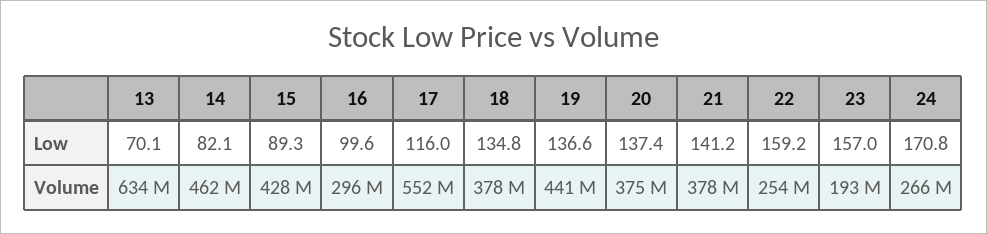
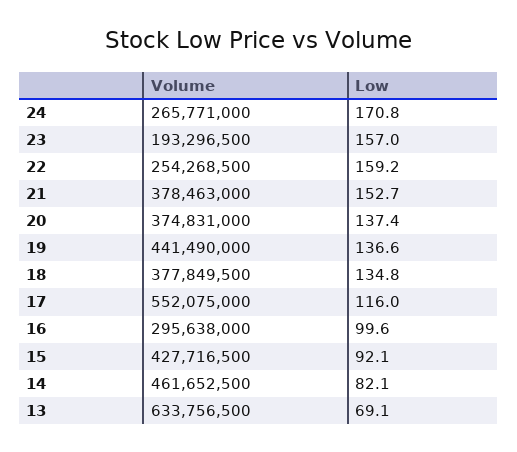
  {
    "13": {
-     "Low": 70.1,
+     "Low": 69.1,
      "Volume": 633756500
    },
    "14": {
      "Low": 82.1,
      "Volume": 461652500
    },
    "15": {
-     "Low": 89.3,
+     "Low": 92.1,
      "Volume": 427716500
    },
    "16": {
      "Low": 99.6,
      "Volume": 295638000
    },
    "17": {
      "Low": 116,
      "Volume": 552075000
    },
    "18": {
      "Low": 134.8,
      "Volume": 377849500
    },
    "19": {
      "Low": 136.6,
      "Volume": 441490000
    },
    "20": {
      "Low": 137.4,
      "Volume": 374831000
    },
    "21": {
-     "Low": 141.2,
+     "Low": 152.7,
      "Volume": 378463000
    },
    "22": {
      "Low": 159.2,
      "Volume": 254268500
    },
    "23": {
      "Low": 157,
      "Volume": 193296500
    },
    "24": {
      "Low": 170.8,
      "Volume": 265771000
    }
  }

